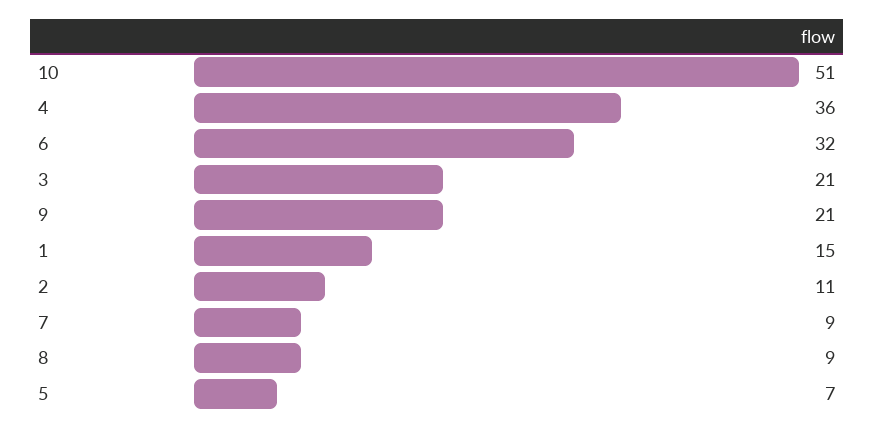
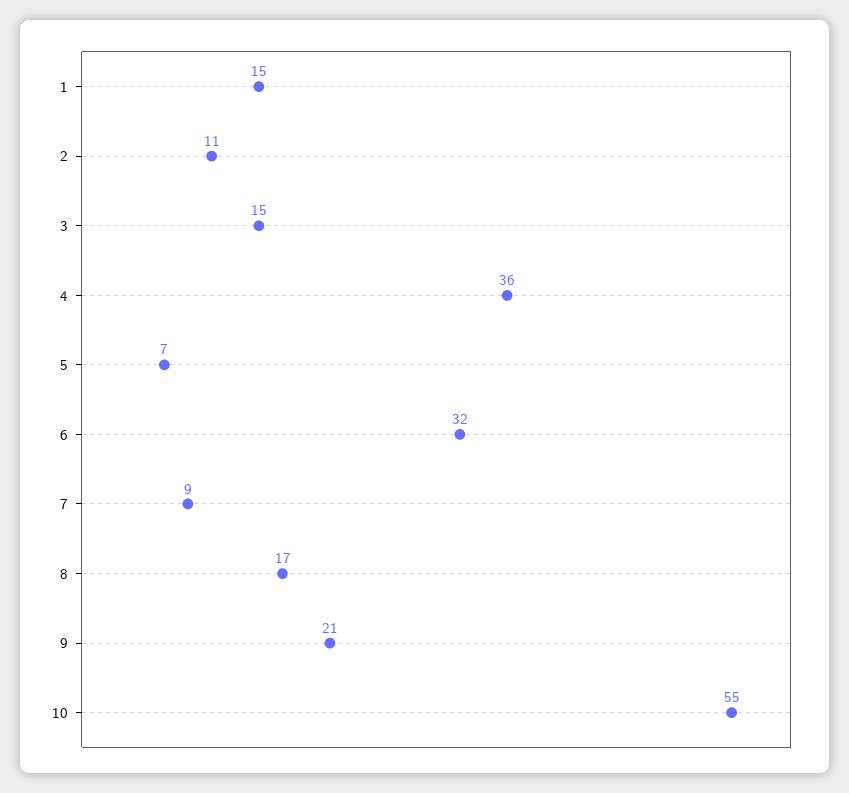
  {
-   "10": 51,
+   "10": 55,
    "4": 36,
    "6": 32,
-   "3": 21,
+   "3": 15,
    "9": 21,
    "1": 15,
    "2": 11,
    "7": 9,
-   "8": 9,
+   "8": 17,
    "5": 7
  }

